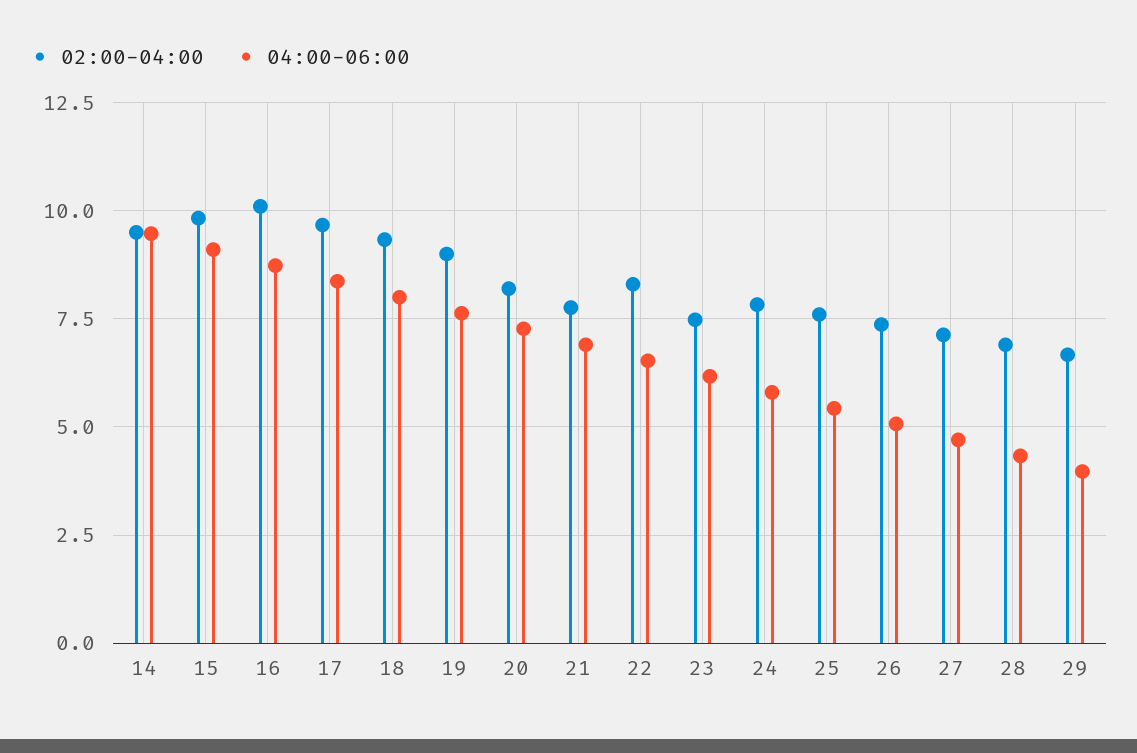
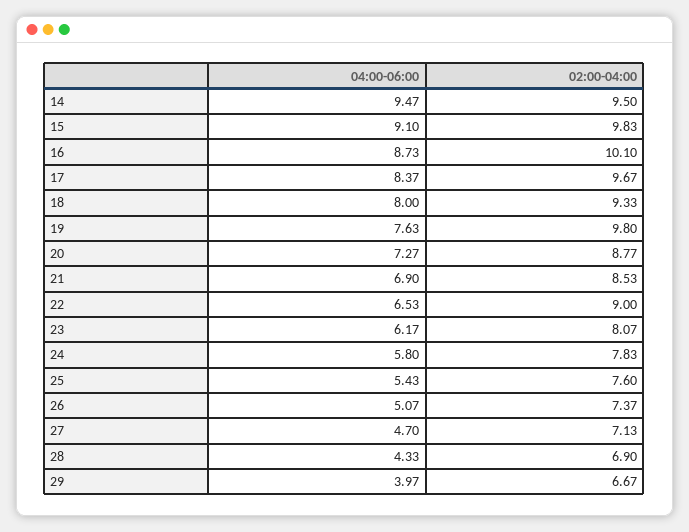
  {
    "02:00-04:00": {
      "14": 9.5,
      "15": 9.83,
      "16": 10.1,
      "17": 9.67,
      "18": 9.33,
-     "19": 9,
+     "19": 9.8,
-     "20": 8.25,
+     "20": 8.77,
-     "21": 7.75,
+     "21": 8.53,
-     "22": 8.25,
+     "22": 9,
-     "23": 7.5,
+     "23": 8.07,
      "24": 7.83,
      "25": 7.6,
      "26": 7.37,
      "27": 7.13,
      "28": 6.9,
      "29": 6.67
    },
    "04:00-06:00": {
      "14": 9.47,
      "15": 9.1,
      "16": 8.73,
      "17": 8.37,
      "18": 8,
      "19": 7.63,
      "20": 7.27,
      "21": 6.9,
      "22": 6.53,
      "23": 6.17,
      "24": 5.8,
      "25": 5.43,
      "26": 5.07,
      "27": 4.7,
      "28": 4.33,
      "29": 3.97
    }
  }

